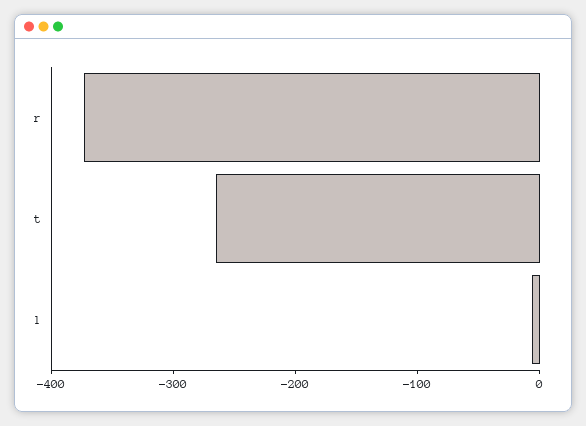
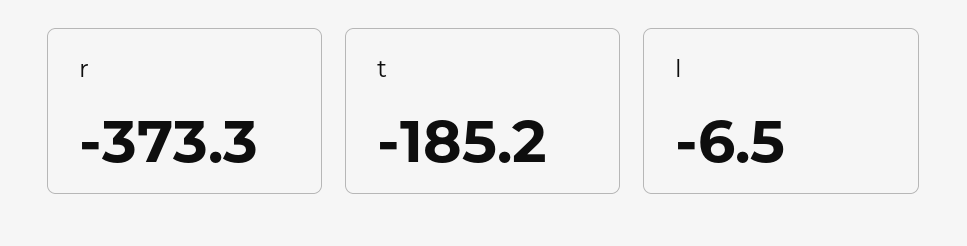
  {
    "r": -373.3,
-   "t": -260,
+   "t": -185.2,
    "l": -6.5
  }

